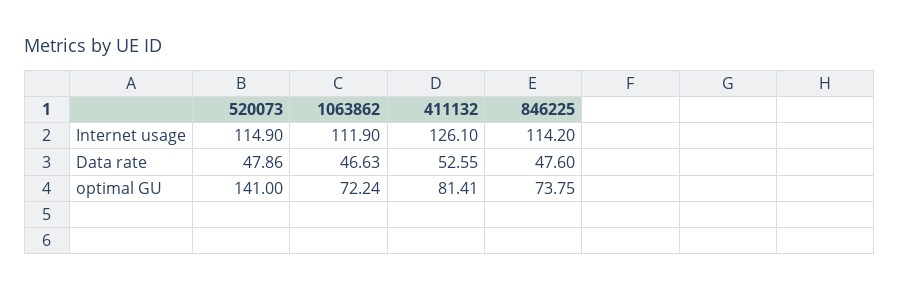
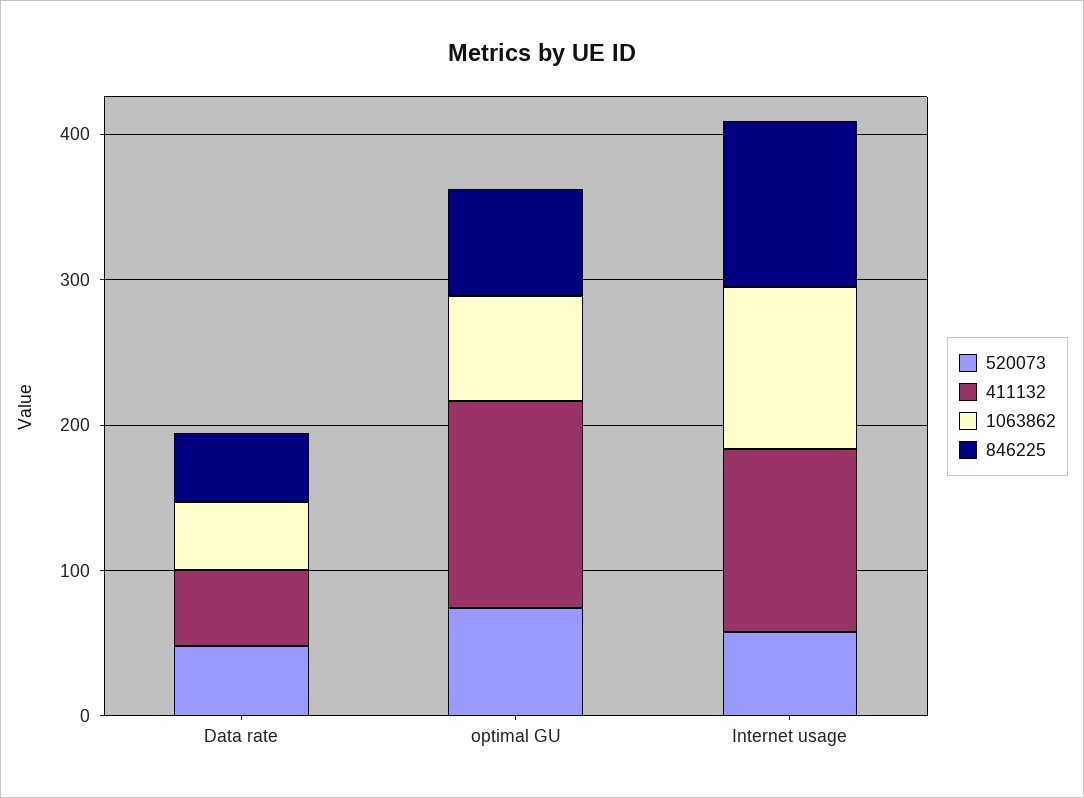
  {
    "520073": {
-     "Internet usage": 114.9,
+     "Internet usage": 60,
      "Data rate": 47.86,
-     "optimal GU": 141
+     "optimal GU": 80
    },
    "1063862": {
      "Internet usage": 111.9,
      "Data rate": 46.63,
      "optimal GU": 72.24
    },
    "411132": {
      "Internet usage": 126.1,
      "Data rate": 52.55,
-     "optimal GU": 81.41
+     "optimal GU": 140
    },
    "846225": {
      "Internet usage": 114.2,
      "Data rate": 47.6,
      "optimal GU": 73.75
    }
  }

